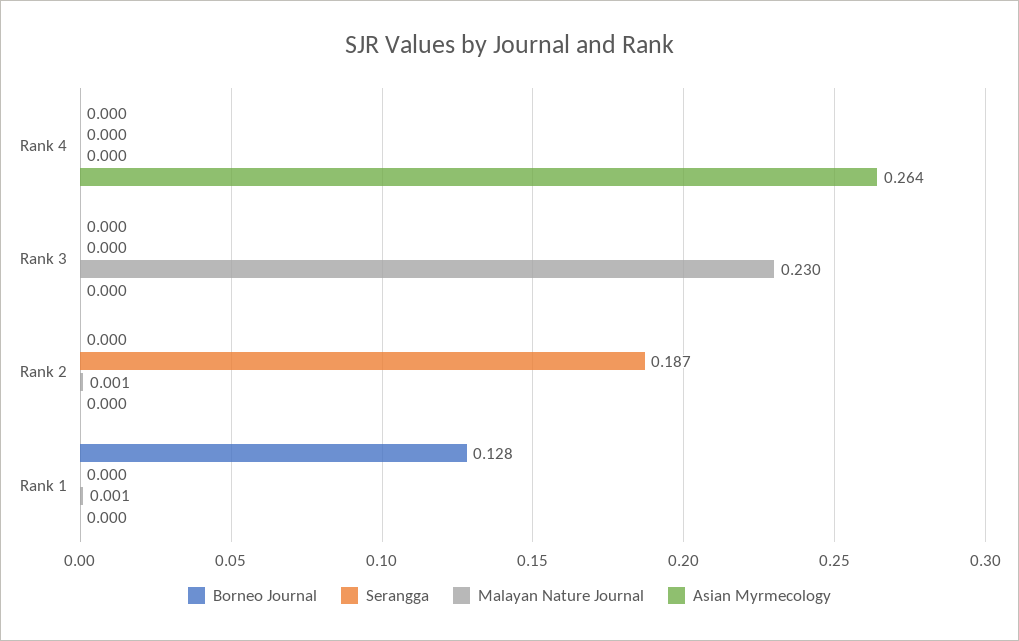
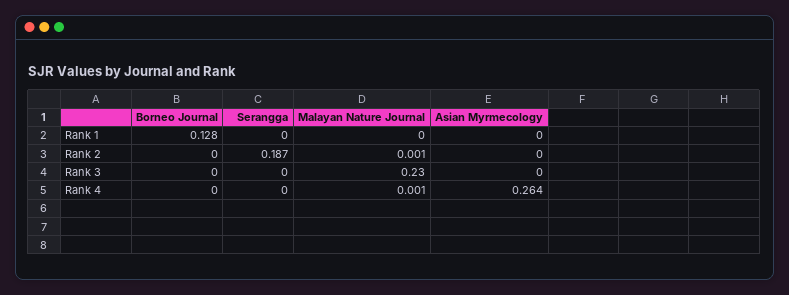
  {
    "Borneo Journal": {
      "Rank 4": 0,
      "Rank 3": 0,
      "Rank 2": 0,
      "Rank 1": 0.128
    },
    "Serangga": {
      "Rank 4": 0,
      "Rank 3": 0,
      "Rank 2": 0.187,
      "Rank 1": 0
    },
    "Malayan Nature Journal": {
-     "Rank 4": 0,
+     "Rank 4": 0.001,
      "Rank 3": 0.23,
      "Rank 2": 0.001,
-     "Rank 1": 0.001
+     "Rank 1": 0
    },
    "Asian Myrmecology": {
      "Rank 4": 0.264,
      "Rank 3": 0,
      "Rank 2": 0,
      "Rank 1": 0
    }
  }

